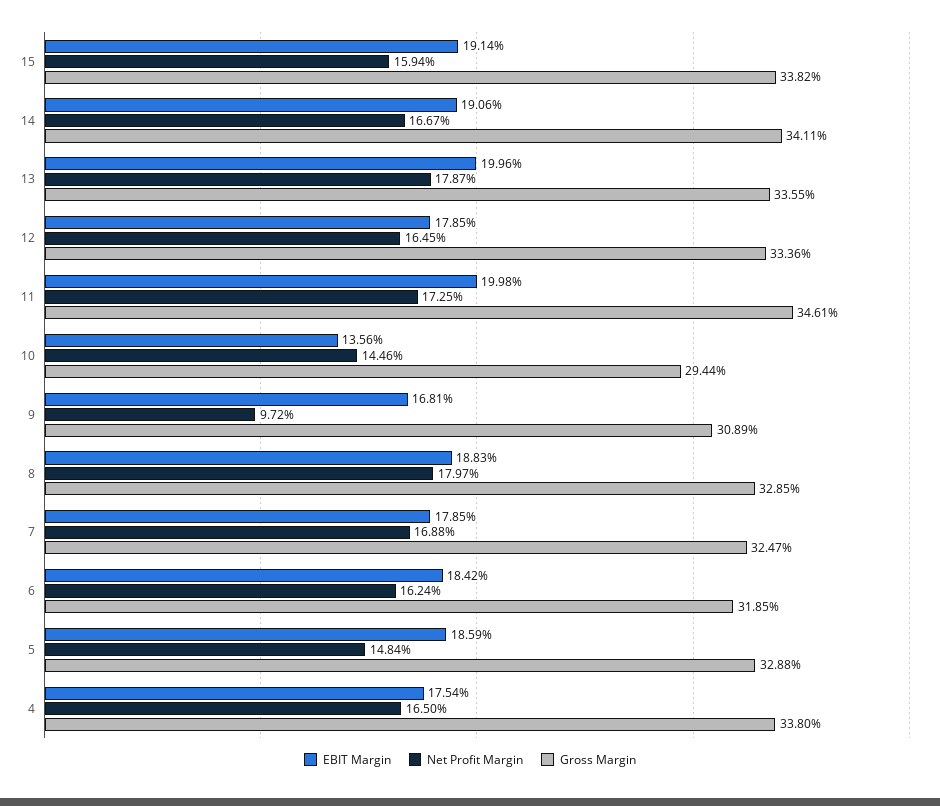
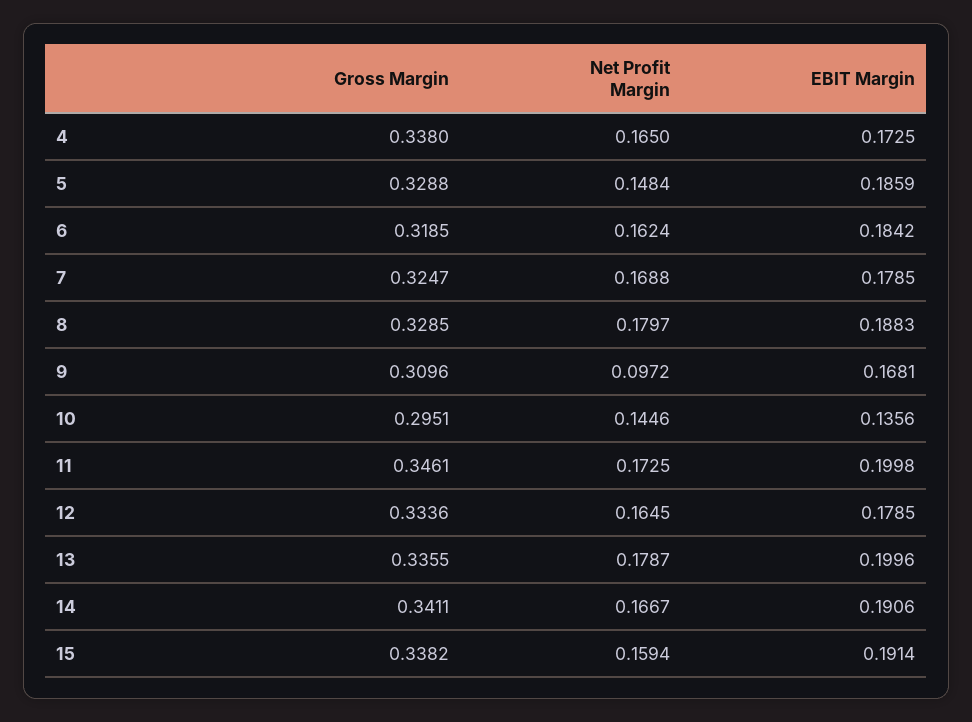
  {
    "EBIT Margin": {
      "15": 0.1914,
      "14": 0.1906,
      "13": 0.1996,
      "12": 0.1785,
      "11": 0.1998,
      "10": 0.1356,
      "9": 0.1681,
      "8": 0.1883,
      "7": 0.1785,
      "6": 0.1842,
      "5": 0.1859,
-     "4": 0.1754
+     "4": 0.1725
    },
    "Net Profit Margin": {
      "15": 0.1594,
      "14": 0.1667,
      "13": 0.1787,
      "12": 0.1645,
      "11": 0.1725,
      "10": 0.1446,
      "9": 0.0972,
      "8": 0.1797,
      "7": 0.1688,
      "6": 0.1624,
      "5": 0.1484,
      "4": 0.165
    },
    "Gross Margin": {
      "15": 0.3382,
      "14": 0.3411,
      "13": 0.3355,
      "12": 0.3336,
      "11": 0.3461,
-     "10": 0.2944,
+     "10": 0.2951,
-     "9": 0.3089,
+     "9": 0.3096,
      "8": 0.3285,
      "7": 0.3247,
      "6": 0.3185,
      "5": 0.3288,
      "4": 0.338
    }
  }

